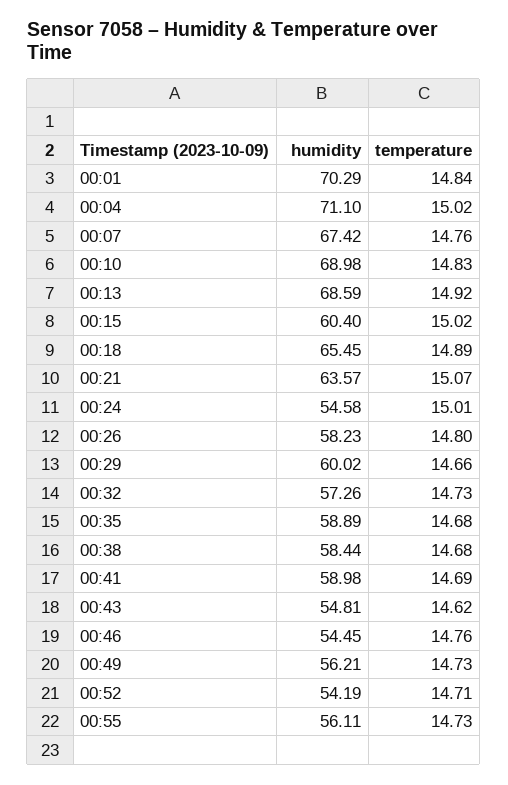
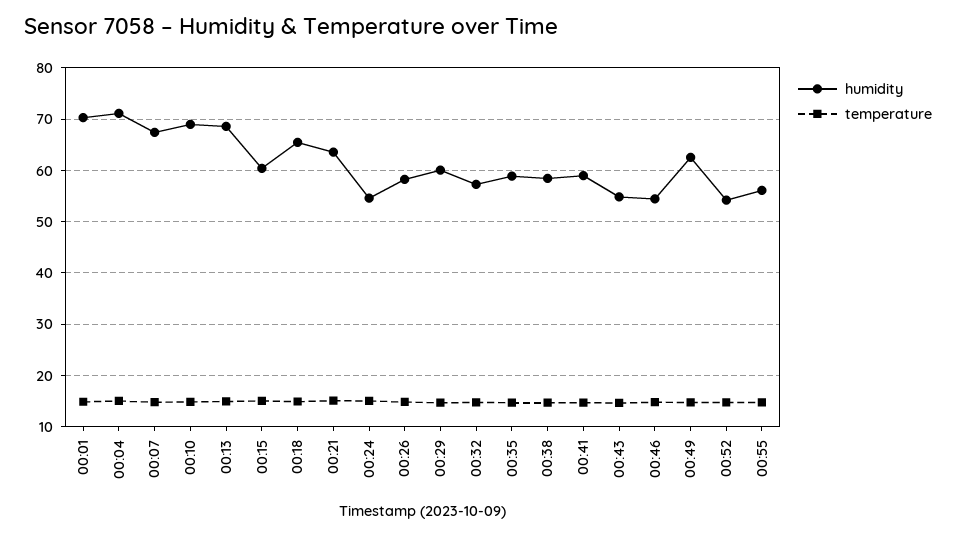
  {
    "humidity": {
      "00:01": 70.29,
      "00:04": 71.1,
      "00:07": 67.42,
      "00:10": 68.98,
      "00:13": 68.59,
      "00:15": 60.4,
      "00:18": 65.45,
      "00:21": 63.57,
      "00:24": 54.58,
      "00:26": 58.23,
      "00:29": 60.02,
      "00:32": 57.26,
      "00:35": 58.89,
      "00:38": 58.44,
      "00:41": 58.98,
      "00:43": 54.81,
      "00:46": 54.45,
-     "00:49": 56.21,
+     "00:49": 62,
      "00:52": 54.19,
      "00:55": 56.11
    },
    "temperature": {
      "00:01": 14.84,
      "00:04": 15.02,
      "00:07": 14.76,
      "00:10": 14.83,
      "00:13": 14.92,
      "00:15": 15.02,
      "00:18": 14.89,
      "00:21": 15.07,
      "00:24": 15.01,
      "00:26": 14.8,
      "00:29": 14.66,
      "00:32": 14.73,
      "00:35": 14.68,
      "00:38": 14.68,
      "00:41": 14.69,
      "00:43": 14.62,
      "00:46": 14.76,
      "00:49": 14.73,
      "00:52": 14.71,
      "00:55": 14.73
    }
  }

